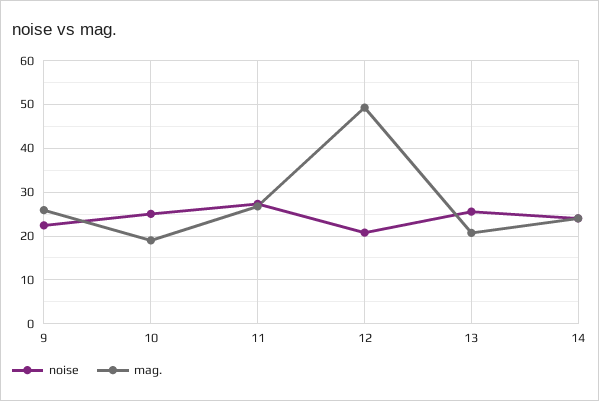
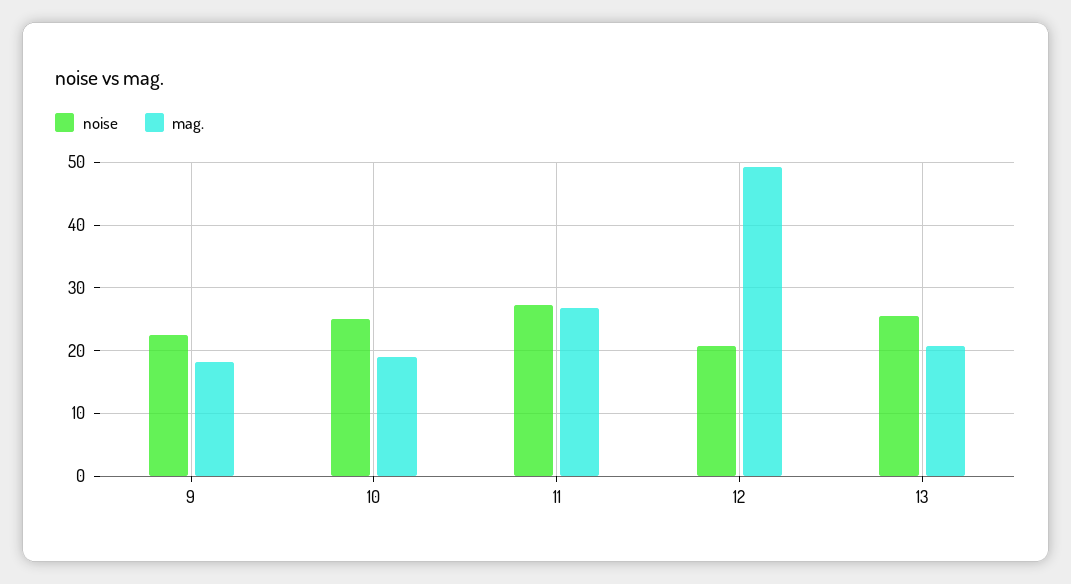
  {
    "noise": {
      "9": 22,
      "10": 25,
      "11": 27,
      "12": 21,
-     "13": 26,
+     "13": 26
-     "14": 24
    },
    "mag.": {
-     "9": 26,
+     "9": 18,
      "10": 19,
      "11": 27,
      "12": 49,
-     "13": 21,
+     "13": 21
-     "14": 24
    }
  }

